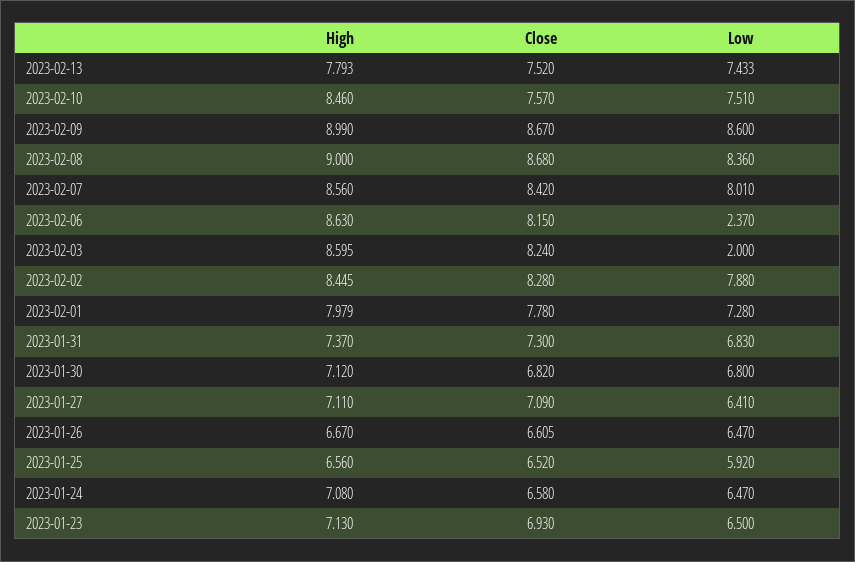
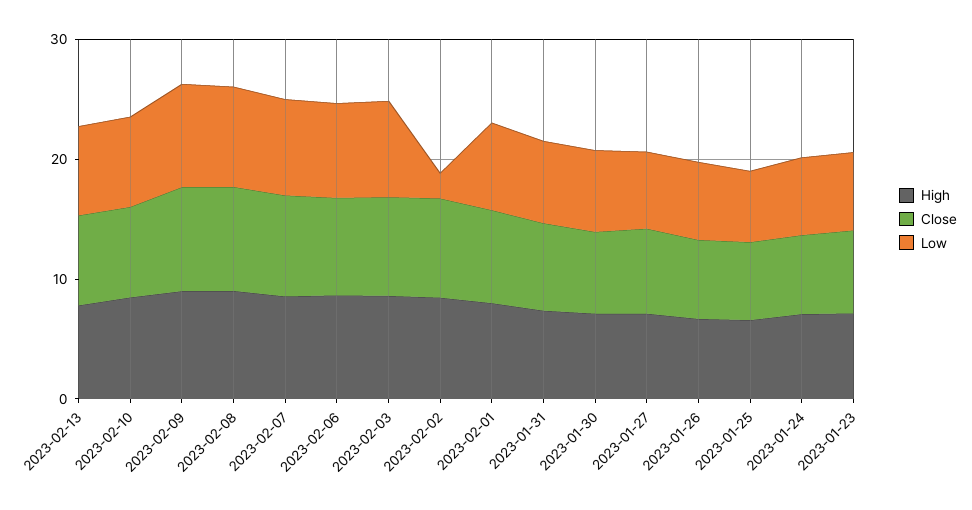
  {
    "High": {
      "2023-02-13": 7.793,
      "2023-02-10": 8.46,
      "2023-02-09": 8.99,
      "2023-02-08": 9,
      "2023-02-07": 8.56,
      "2023-02-06": 8.63,
      "2023-02-03": 8.595,
      "2023-02-02": 8.445,
      "2023-02-01": 7.979,
      "2023-01-31": 7.37,
      "2023-01-30": 7.12,
      "2023-01-27": 7.11,
      "2023-01-26": 6.67,
      "2023-01-25": 6.56,
      "2023-01-24": 7.08,
      "2023-01-23": 7.13
    },
    "Close": {
      "2023-02-13": 7.52,
      "2023-02-10": 7.57,
      "2023-02-09": 8.67,
      "2023-02-08": 8.68,
      "2023-02-07": 8.42,
      "2023-02-06": 8.15,
      "2023-02-03": 8.24,
      "2023-02-02": 8.28,
      "2023-02-01": 7.78,
      "2023-01-31": 7.3,
      "2023-01-30": 6.82,
      "2023-01-27": 7.09,
      "2023-01-26": 6.605,
      "2023-01-25": 6.52,
      "2023-01-24": 6.58,
      "2023-01-23": 6.93
    },
    "Low": {
      "2023-02-13": 7.433,
      "2023-02-10": 7.51,
      "2023-02-09": 8.6,
      "2023-02-08": 8.36,
      "2023-02-07": 8.01,
-     "2023-02-06": 2.37,
+     "2023-02-06": 8,
-     "2023-02-03": 2,
+     "2023-02-03": 8,
-     "2023-02-02": 7.88,
+     "2023-02-02": 2,
      "2023-02-01": 7.28,
      "2023-01-31": 6.83,
      "2023-01-30": 6.8,
      "2023-01-27": 6.41,
      "2023-01-26": 6.47,
      "2023-01-25": 5.92,
      "2023-01-24": 6.47,
      "2023-01-23": 6.5
    }
  }

